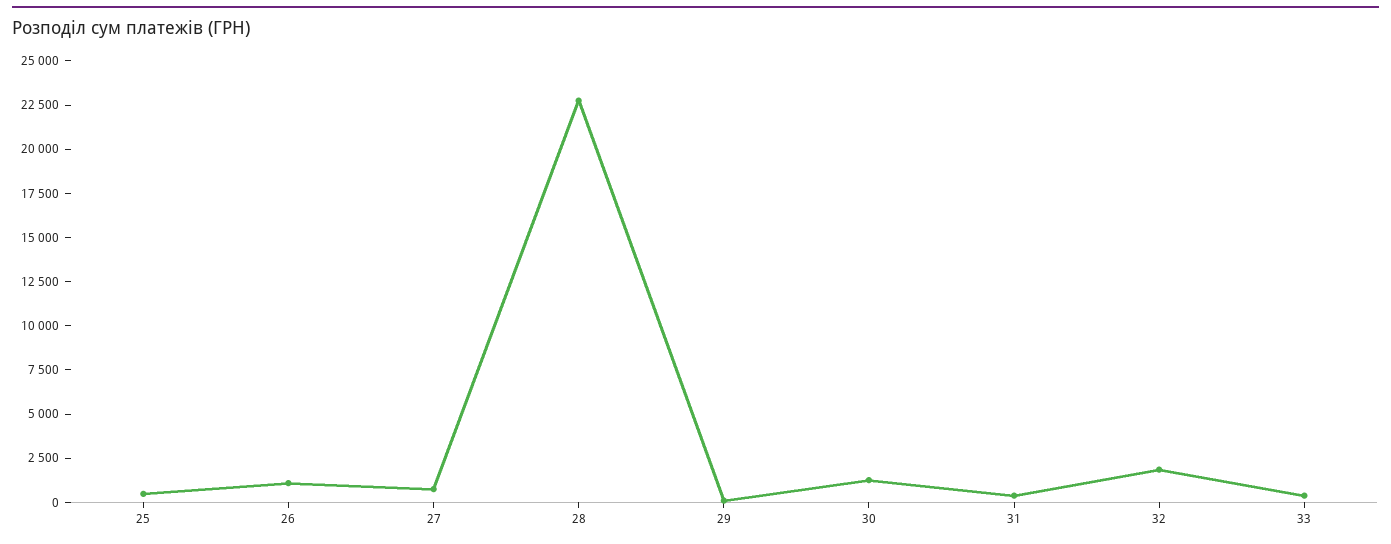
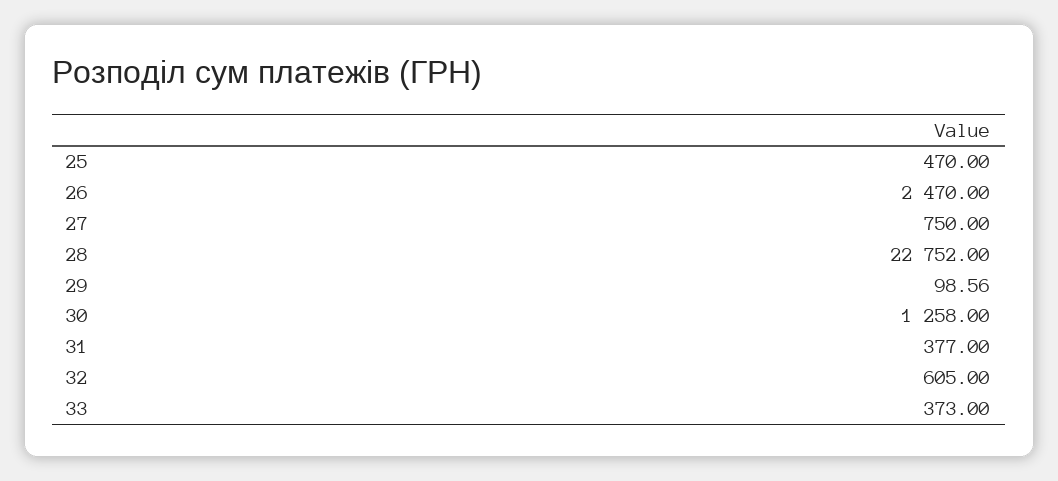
  {
    "25": 470,
-   "26": 1000,
+   "26": 2470,
    "27": 750,
    "28": 22752,
    "29": 98.56,
    "30": 1258,
    "31": 377,
-   "32": 2000,
+   "32": 605,
    "33": 373
  }

